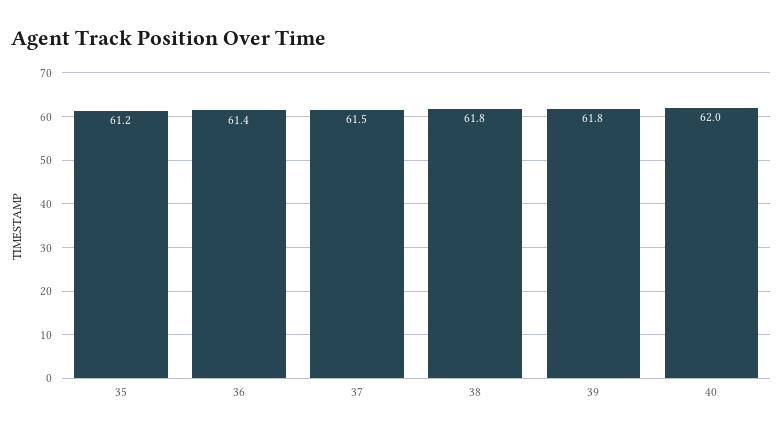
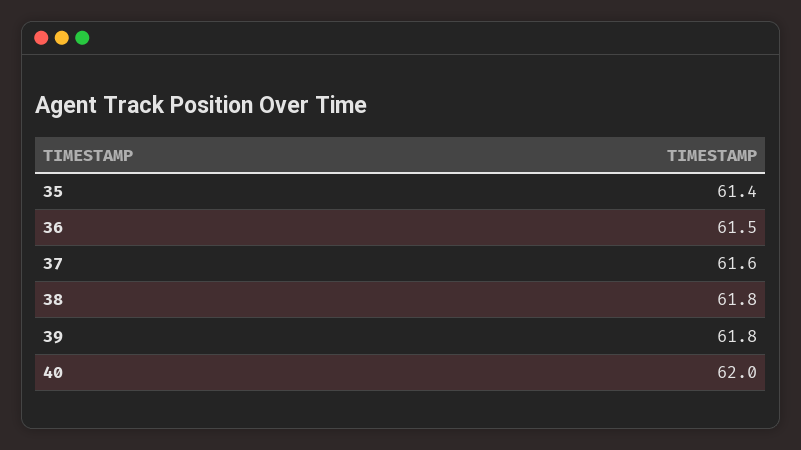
  {
-   "35": 61.2,
+   "35": 61.4,
-   "36": 61.4,
+   "36": 61.5,
-   "37": 61.5,
+   "37": 61.6,
    "38": 61.8,
    "39": 61.8,
    "40": 62
  }

